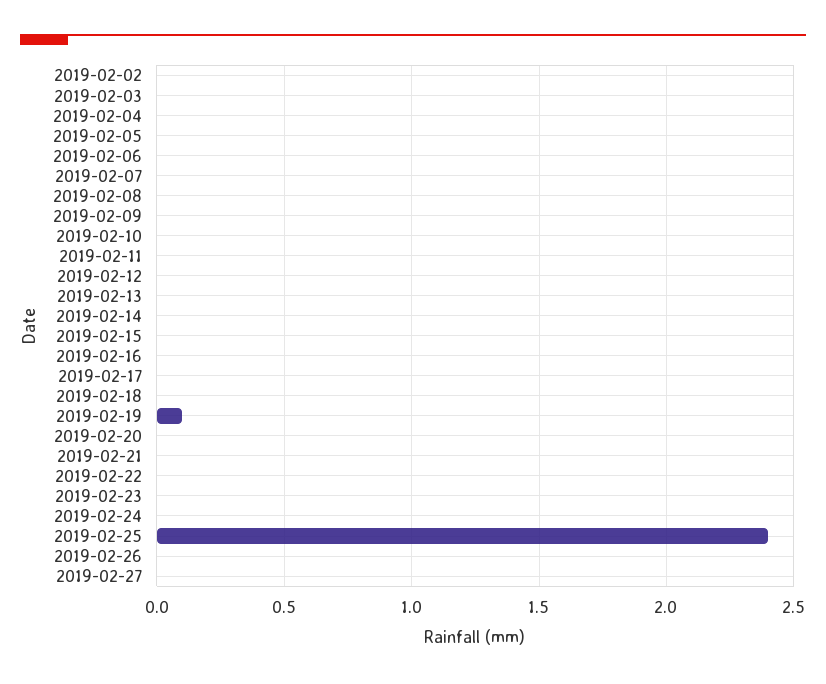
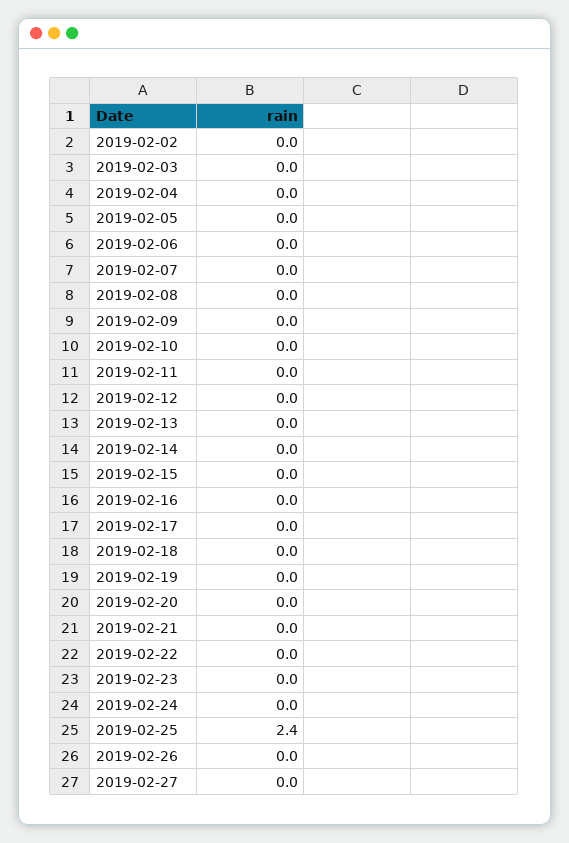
  {
    "2019-02-02": 0,
    "2019-02-03": 0,
    "2019-02-04": 0,
    "2019-02-05": 0,
    "2019-02-06": 0,
    "2019-02-07": 0,
    "2019-02-08": 0,
    "2019-02-09": 0,
    "2019-02-10": 0,
    "2019-02-11": 0,
    "2019-02-12": 0,
    "2019-02-13": 0,
    "2019-02-14": 0,
    "2019-02-15": 0,
    "2019-02-16": 0,
    "2019-02-17": 0,
    "2019-02-18": 0,
-   "2019-02-19": 0.1,
+   "2019-02-19": 0,
    "2019-02-20": 0,
    "2019-02-21": 0,
    "2019-02-22": 0,
    "2019-02-23": 0,
    "2019-02-24": 0,
    "2019-02-25": 2.4,
    "2019-02-26": 0,
    "2019-02-27": 0
  }

